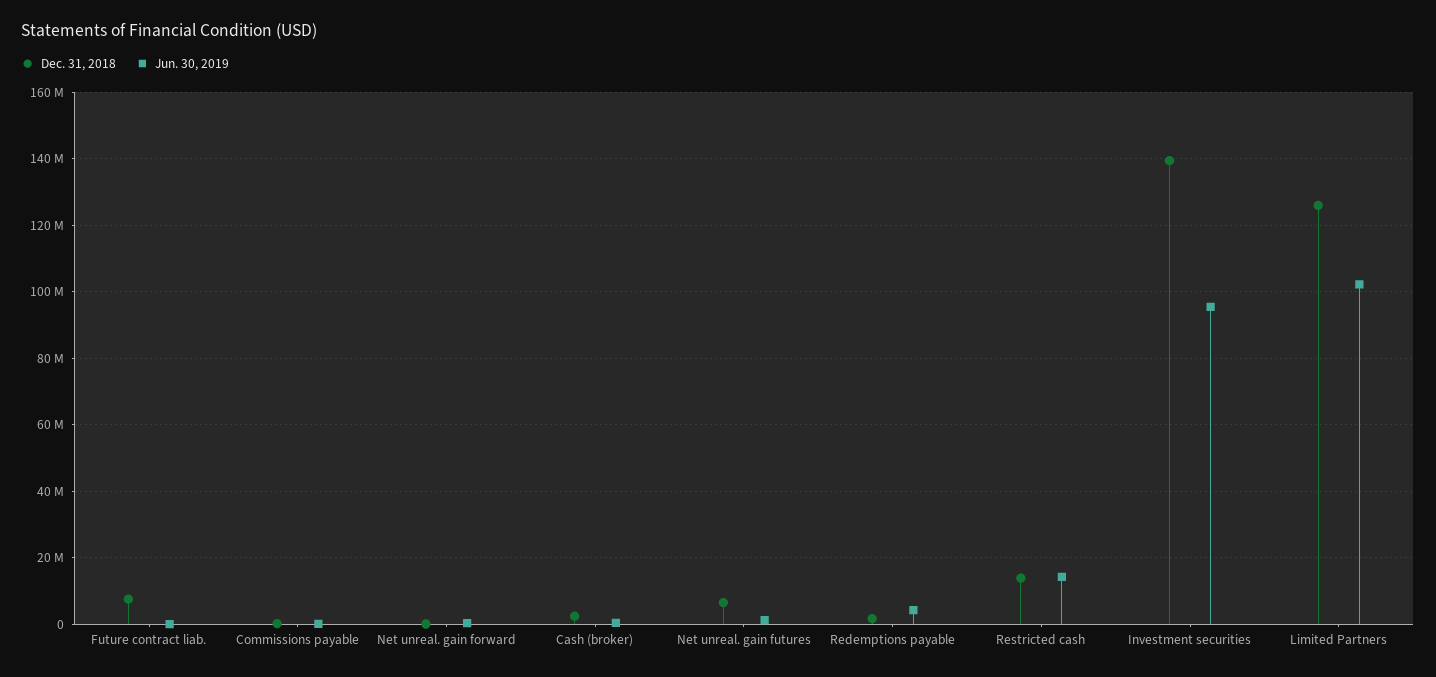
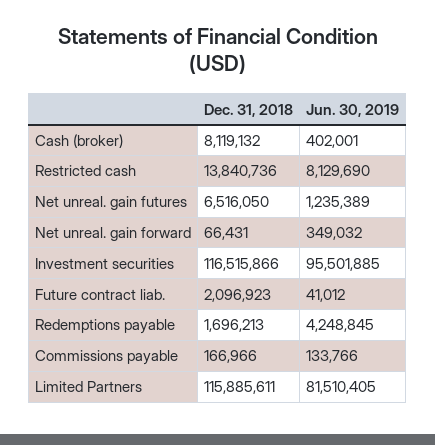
  {
    "Dec. 31, 2018": {
-     "Future contract liab.": 8000000,
+     "Future contract liab.": 2096923,
      "Commissions payable": 166966,
      "Net unreal. gain forward": 66431,
-     "Cash (broker)": 2000000,
+     "Cash (broker)": 8119132,
      "Net unreal. gain futures": 6516050,
      "Redemptions payable": 1696213,
      "Restricted cash": 13840736,
-     "Investment securities": 140000000,
+     "Investment securities": 116515866,
-     "Limited Partners": 126000000
+     "Limited Partners": 115885611
    },
    "Jun. 30, 2019": {
      "Future contract liab.": 41012,
      "Commissions payable": 133766,
      "Net unreal. gain forward": 349032,
      "Cash (broker)": 402001,
      "Net unreal. gain futures": 1235389,
      "Redemptions payable": 4248845,
-     "Restricted cash": 14000000,
+     "Restricted cash": 8129690,
      "Investment securities": 95501885,
-     "Limited Partners": 102000000
+     "Limited Partners": 81510405
    }
  }

